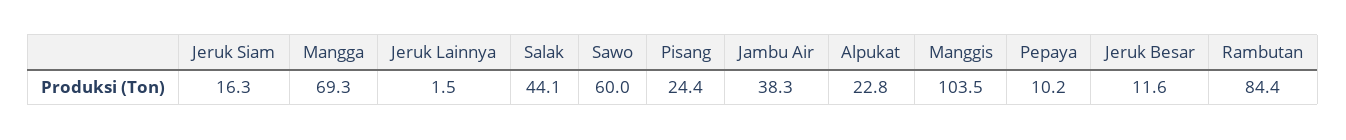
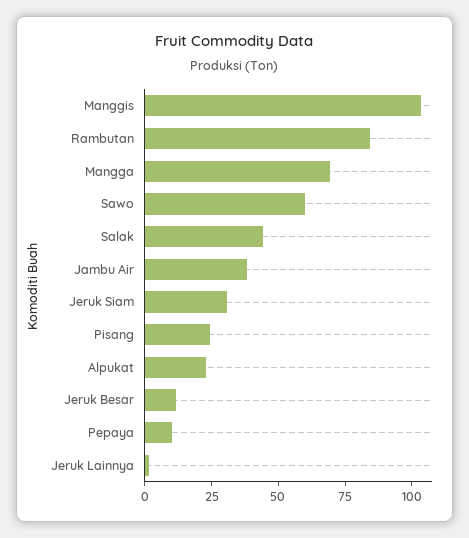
  {
-   "Jeruk Siam": 16.3,
+   "Jeruk Siam": 30,
    "Mangga": 69.3,
    "Jeruk Lainnya": 1.5,
    "Salak": 44.1,
    "Sawo": 60,
    "Pisang": 24.4,
    "Jambu Air": 38.3,
    "Alpukat": 22.8,
    "Manggis": 103.5,
    "Pepaya": 10.2,
    "Jeruk Besar": 11.6,
    "Rambutan": 84.4
  }

